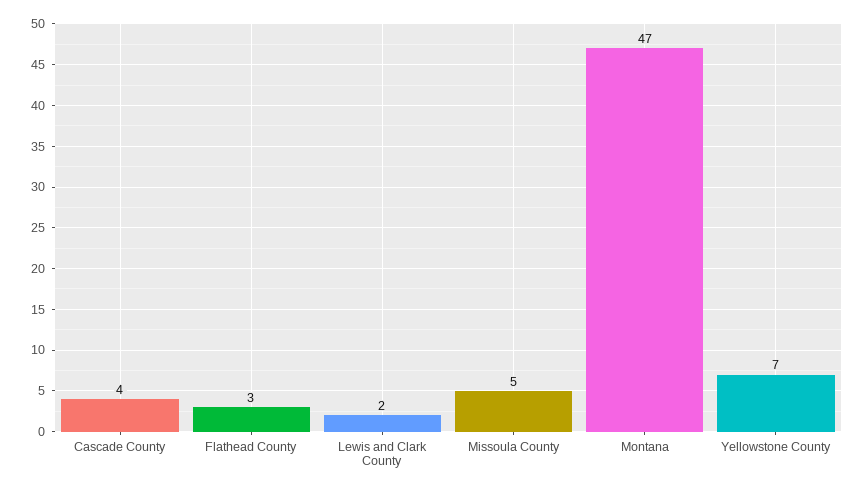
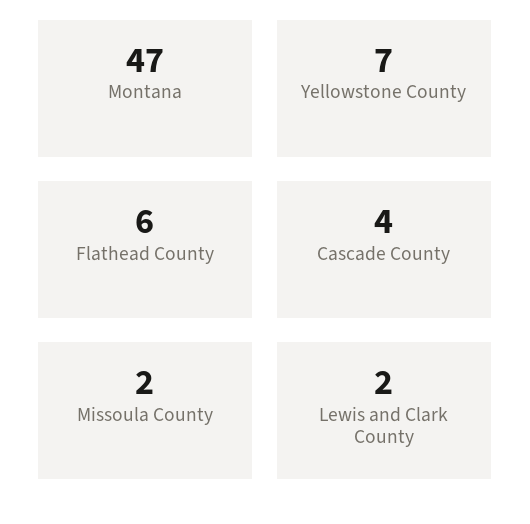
  {
    "Cascade County": 4,
-   "Flathead County": 3,
+   "Flathead County": 6,
    "Lewis and Clark County": 2,
-   "Missoula County": 5,
+   "Missoula County": 2,
    "Montana": 47,
    "Yellowstone County": 7
  }

